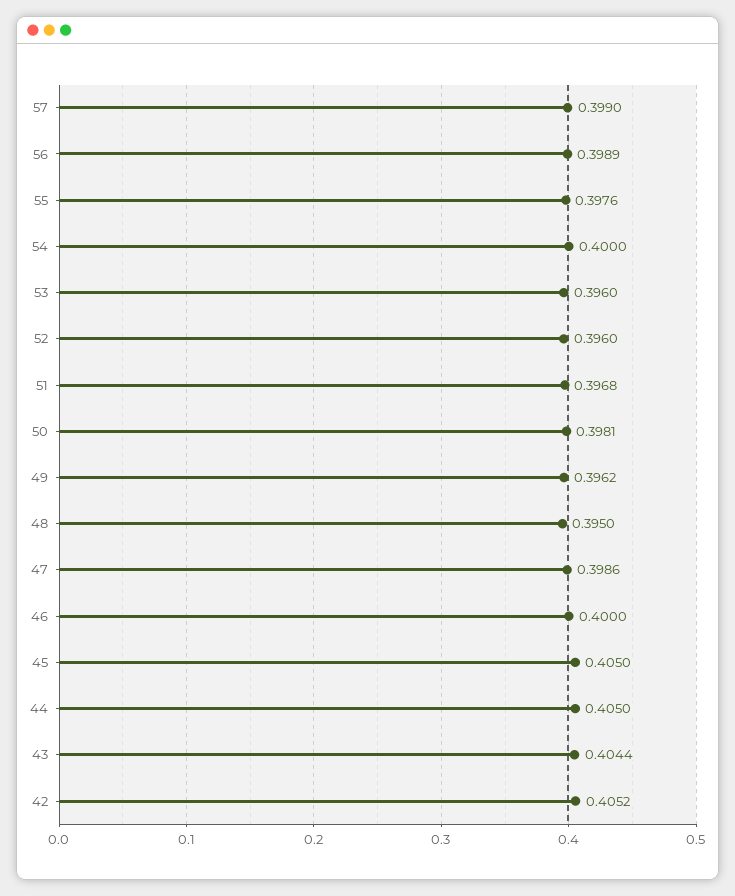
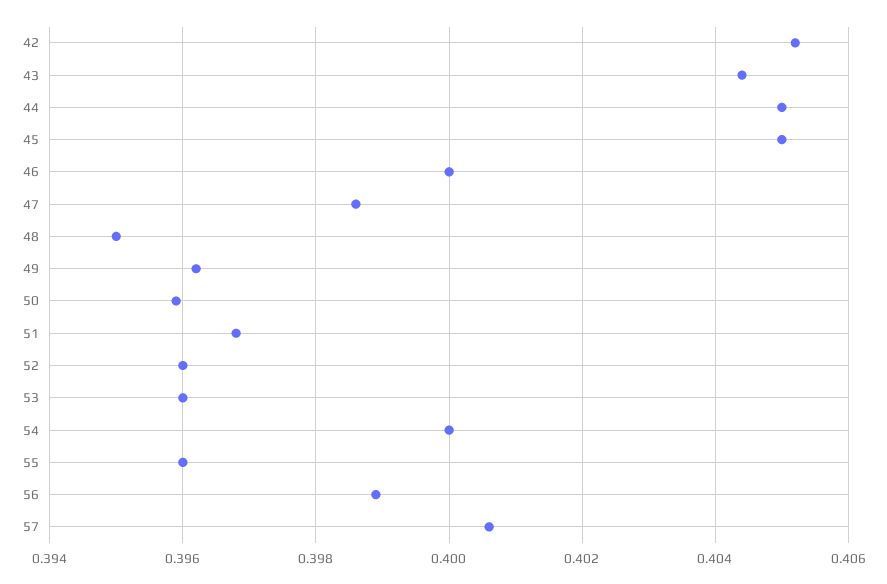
  {
-   "57": 0.399,
+   "57": 0.4005,
    "56": 0.3989,
-   "55": 0.3976,
+   "55": 0.396,
    "54": 0.4,
    "53": 0.396,
    "52": 0.396,
    "51": 0.3968,
-   "50": 0.3981,
+   "50": 0.396,
    "49": 0.3962,
    "48": 0.395,
    "47": 0.3986,
    "46": 0.4,
    "45": 0.405,
    "44": 0.405,
    "43": 0.4044,
    "42": 0.4052
  }

